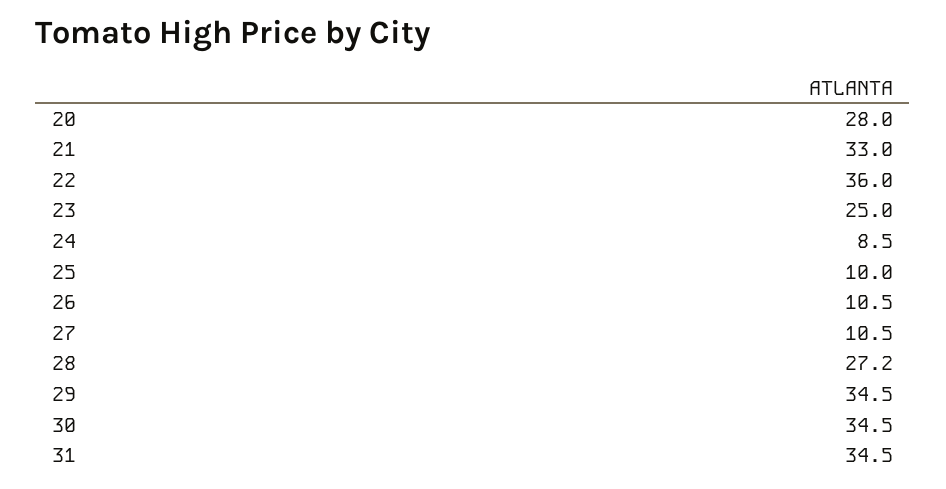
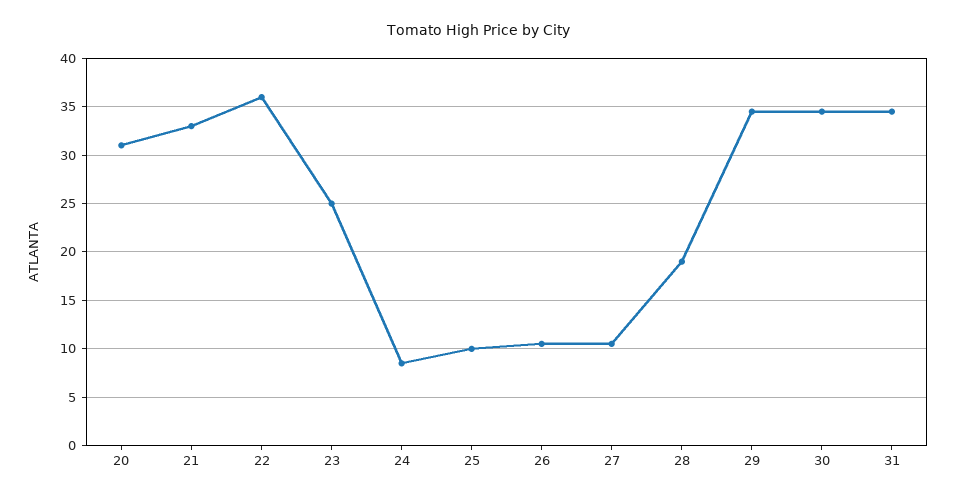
  {
-   "20": 28,
+   "20": 31,
    "21": 33,
    "22": 36,
    "23": 25,
    "24": 8.5,
    "25": 10,
    "26": 10.5,
    "27": 10.5,
-   "28": 27.2,
+   "28": 19,
    "29": 34.5,
    "30": 34.5,
    "31": 34.5
  }

